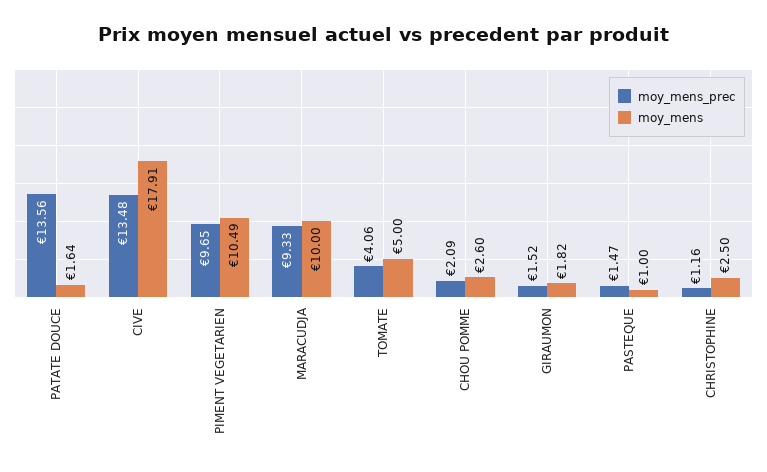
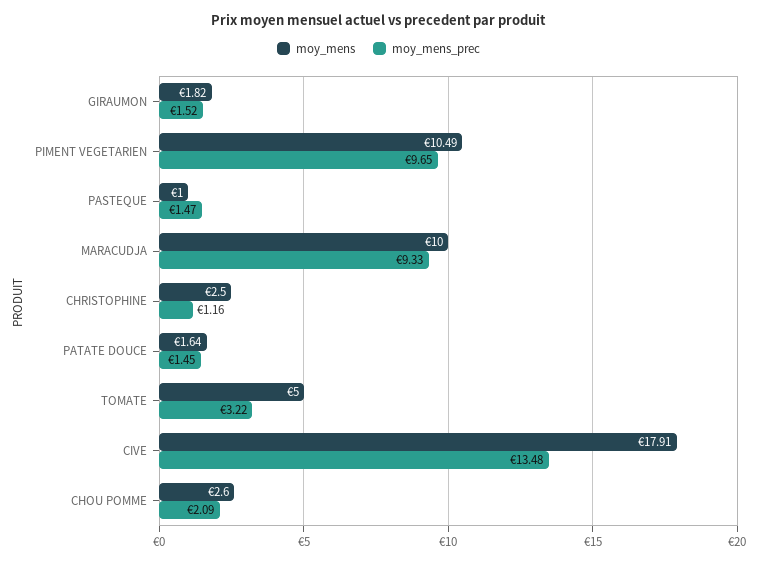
  {
    "moy_mens_prec": {
-     "PATATE DOUCE": 13.56,
+     "PATATE DOUCE": 1.45,
      "CIVE": 13.48,
      "PIMENT VEGETARIEN": 9.65,
      "MARACUDJA": 9.33,
-     "TOMATE": 4.06,
+     "TOMATE": 3.22,
      "CHOU POMME": 2.09,
      "GIRAUMON": 1.52,
      "PASTEQUE": 1.47,
      "CHRISTOPHINE": 1.16
    },
    "moy_mens": {
      "PATATE DOUCE": 1.64,
      "CIVE": 17.91,
      "PIMENT VEGETARIEN": 10.49,
      "MARACUDJA": 10,
      "TOMATE": 5,
      "CHOU POMME": 2.6,
      "GIRAUMON": 1.82,
      "PASTEQUE": 1,
      "CHRISTOPHINE": 2.5
    }
  }

